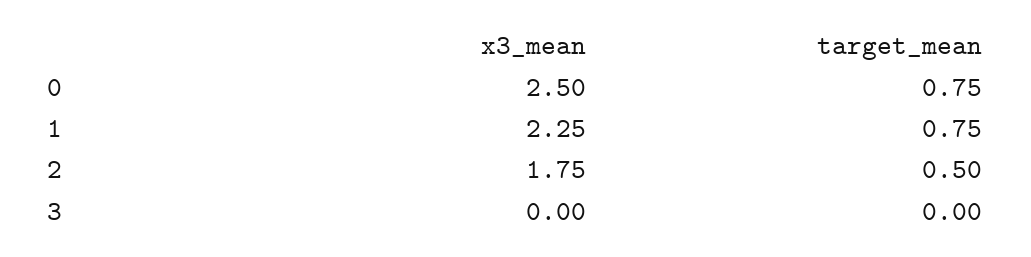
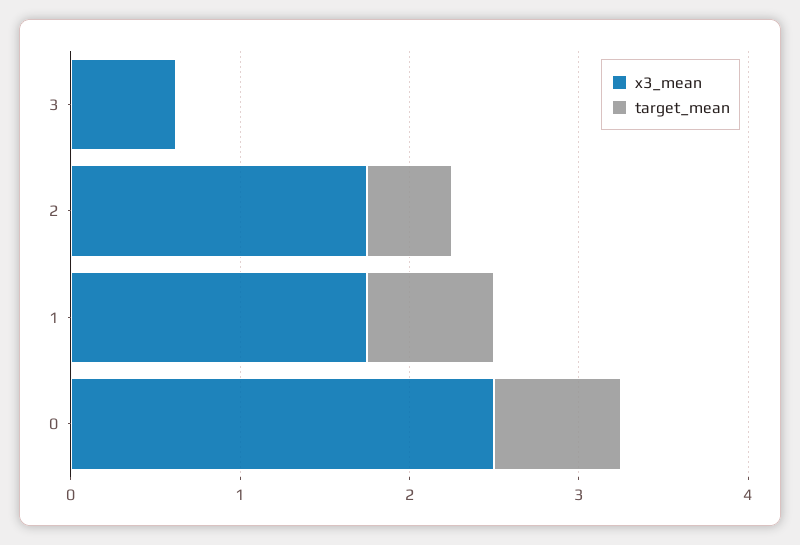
  {
    "x3_mean": {
      "0": 2.5,
-     "1": 2.25,
+     "1": 1.8,
      "2": 1.75,
-     "3": 0
+     "3": 0.6
    },
    "target_mean": {
      "0": 0.75,
      "1": 0.75,
      "2": 0.5,
      "3": 0
    }
  }

